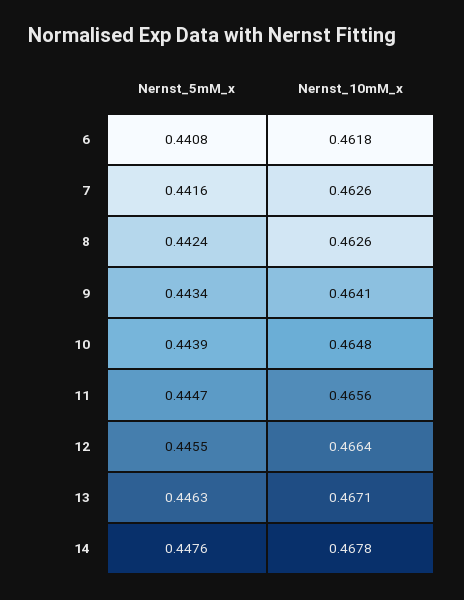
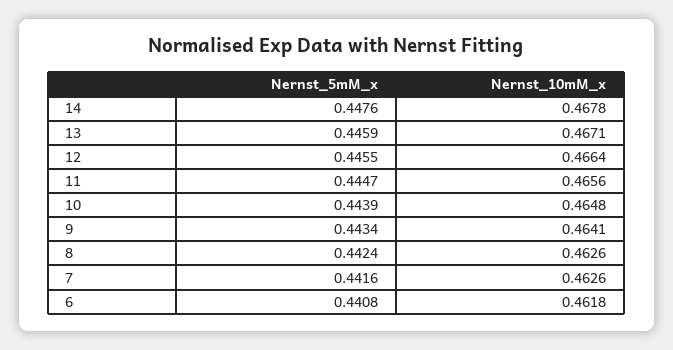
  {
    "Nernst_5mM_x": {
      "6": 0.4408,
      "7": 0.4416,
      "8": 0.4424,
      "9": 0.4434,
      "10": 0.4439,
      "11": 0.4447,
      "12": 0.4455,
-     "13": 0.4463,
+     "13": 0.4459,
      "14": 0.4476
    },
    "Nernst_10mM_x": {
      "6": 0.4618,
      "7": 0.4626,
      "8": 0.4626,
      "9": 0.4641,
      "10": 0.4648,
      "11": 0.4656,
      "12": 0.4664,
      "13": 0.4671,
      "14": 0.4678
    }
  }

